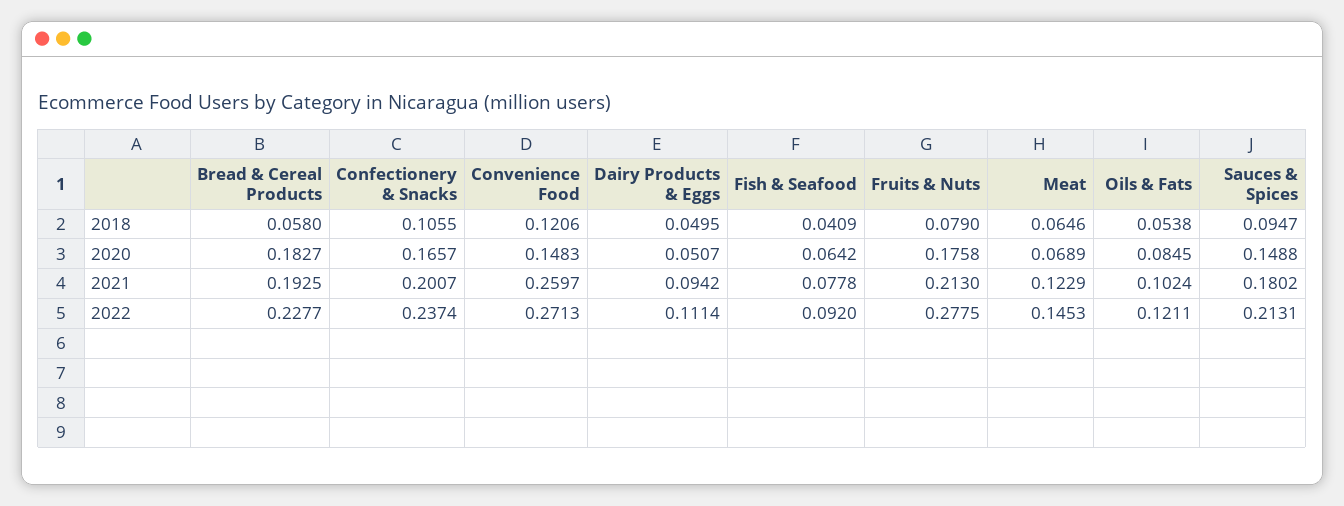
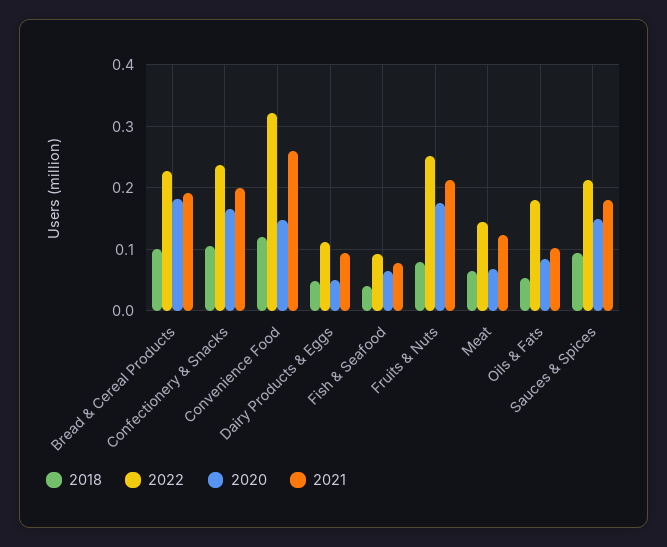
  {
    "2018": {
-     "Bread & Cereal Products": 0.058,
+     "Bread & Cereal Products": 0.1,
      "Confectionery & Snacks": 0.1055,
      "Convenience Food": 0.1206,
      "Dairy Products & Eggs": 0.0495,
      "Fish & Seafood": 0.0409,
      "Fruits & Nuts": 0.079,
      "Meat": 0.0646,
      "Oils & Fats": 0.0538,
      "Sauces & Spices": 0.0947
    },
    "2020": {
      "Bread & Cereal Products": 0.1827,
      "Confectionery & Snacks": 0.1657,
      "Convenience Food": 0.1483,
      "Dairy Products & Eggs": 0.0507,
      "Fish & Seafood": 0.0642,
      "Fruits & Nuts": 0.1758,
      "Meat": 0.0689,
      "Oils & Fats": 0.0845,
      "Sauces & Spices": 0.1488
    },
    "2021": {
      "Bread & Cereal Products": 0.1925,
      "Confectionery & Snacks": 0.2007,
      "Convenience Food": 0.2597,
      "Dairy Products & Eggs": 0.0942,
      "Fish & Seafood": 0.0778,
      "Fruits & Nuts": 0.213,
      "Meat": 0.1229,
      "Oils & Fats": 0.1024,
      "Sauces & Spices": 0.1802
    },
    "2022": {
      "Bread & Cereal Products": 0.2277,
      "Confectionery & Snacks": 0.2374,
-     "Convenience Food": 0.2713,
+     "Convenience Food": 0.32,
      "Dairy Products & Eggs": 0.1114,
      "Fish & Seafood": 0.092,
-     "Fruits & Nuts": 0.2775,
+     "Fruits & Nuts": 0.25,
      "Meat": 0.1453,
-     "Oils & Fats": 0.1211,
+     "Oils & Fats": 0.18,
      "Sauces & Spices": 0.2131
    }
  }

